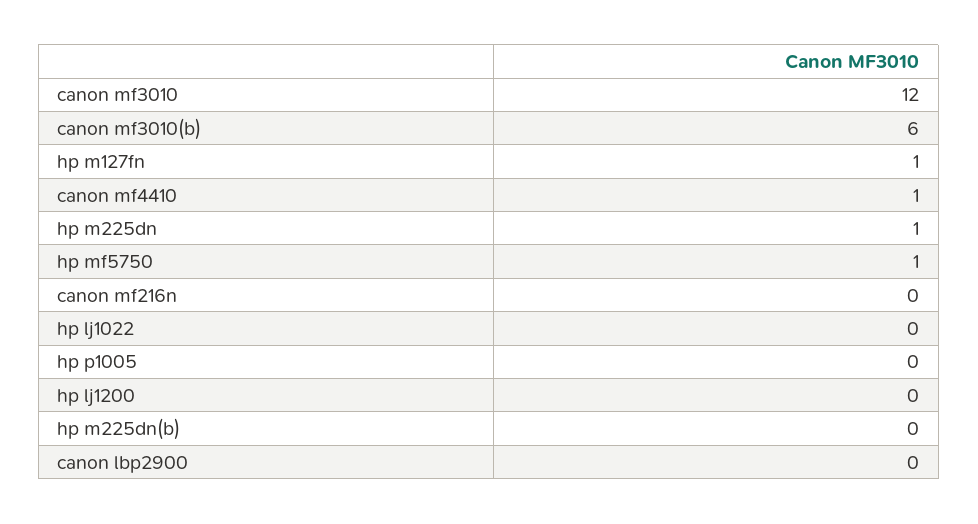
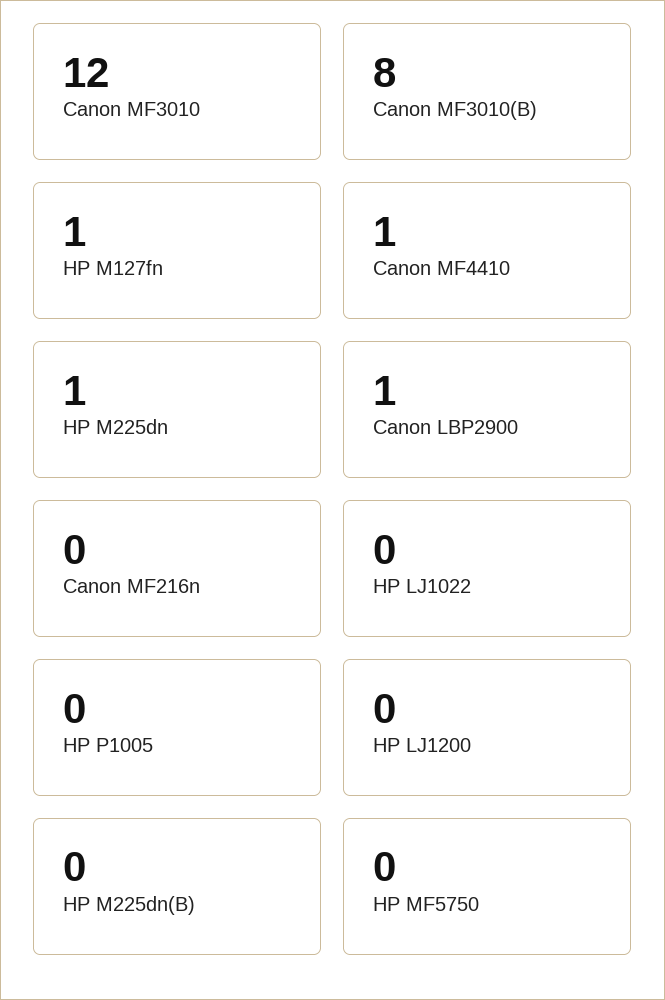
  {
    "canon mf3010": 12,
-   "canon mf3010(b)": 6,
+   "canon mf3010(b)": 8,
    "hp m127fn": 1,
    "canon mf4410": 1,
    "hp m225dn": 1,
-   "hp mf5750": 1,
+   "hp mf5750": 0,
    "canon mf216n": 0,
    "hp lj1022": 0,
    "hp p1005": 0,
    "hp lj1200": 0,
    "hp m225dn(b)": 0,
-   "canon lbp2900": 0
+   "canon lbp2900": 1
  }

